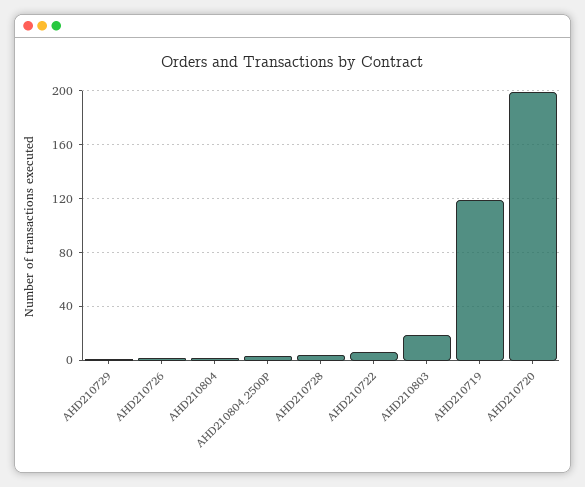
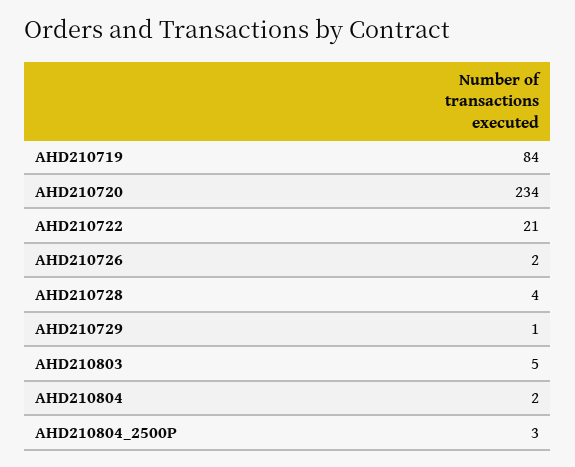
  {
    "AHD210729": 1,
    "AHD210726": 2,
    "AHD210804": 2,
    "AHD210804_2500P": 3,
    "AHD210728": 4,
-   "AHD210722": 5,
+   "AHD210722": 21,
-   "AHD210803": 20,
+   "AHD210803": 5,
-   "AHD210719": 120,
+   "AHD210719": 84,
-   "AHD210720": 200
+   "AHD210720": 234
  }

